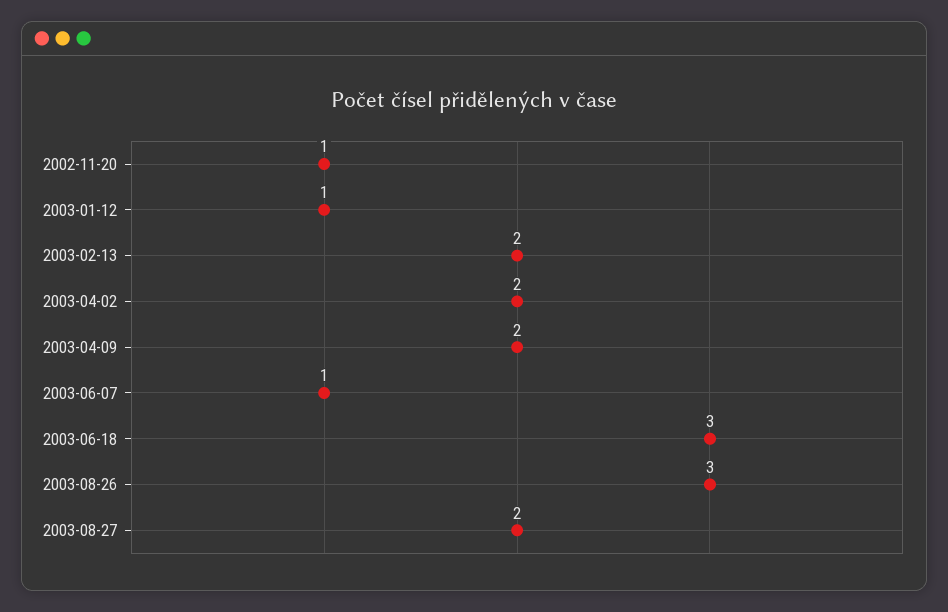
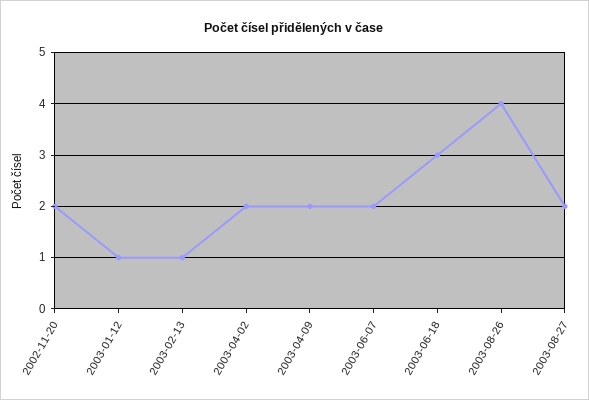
  {
-   "2002-11-20": 1,
+   "2002-11-20": 2,
    "2003-01-12": 1,
-   "2003-02-13": 2,
+   "2003-02-13": 1,
    "2003-04-02": 2,
    "2003-04-09": 2,
-   "2003-06-07": 1,
+   "2003-06-07": 2,
    "2003-06-18": 3,
-   "2003-08-26": 3,
+   "2003-08-26": 4,
    "2003-08-27": 2
  }

